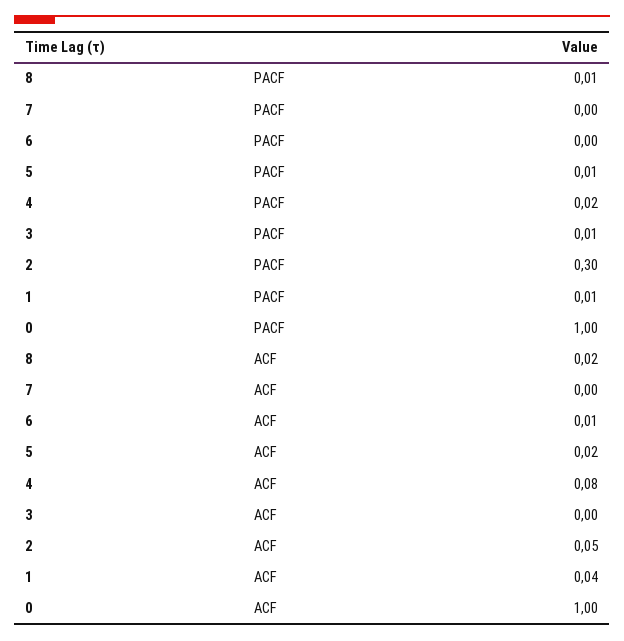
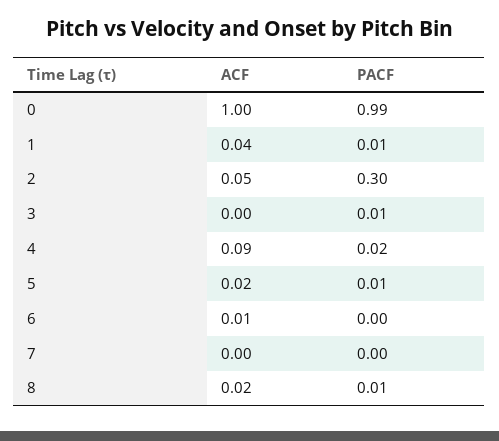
  {
    "8": {
      "PACF": 0.01,
      "ACF": 0.02
    },
    "7": {
      "PACF": 0,
      "ACF": 0
    },
    "6": {
      "PACF": 0,
      "ACF": 0.01
    },
    "5": {
      "PACF": 0.01,
      "ACF": 0.02
    },
    "4": {
      "PACF": 0.02,
-     "ACF": 0.08
+     "ACF": 0.09
    },
    "3": {
      "PACF": 0.01,
      "ACF": 0
    },
    "2": {
      "PACF": 0.3,
      "ACF": 0.05
    },
    "1": {
      "PACF": 0.01,
      "ACF": 0.04
    },
    "0": {
-     "PACF": 1,
+     "PACF": 0.99,
      "ACF": 1
    }
  }

